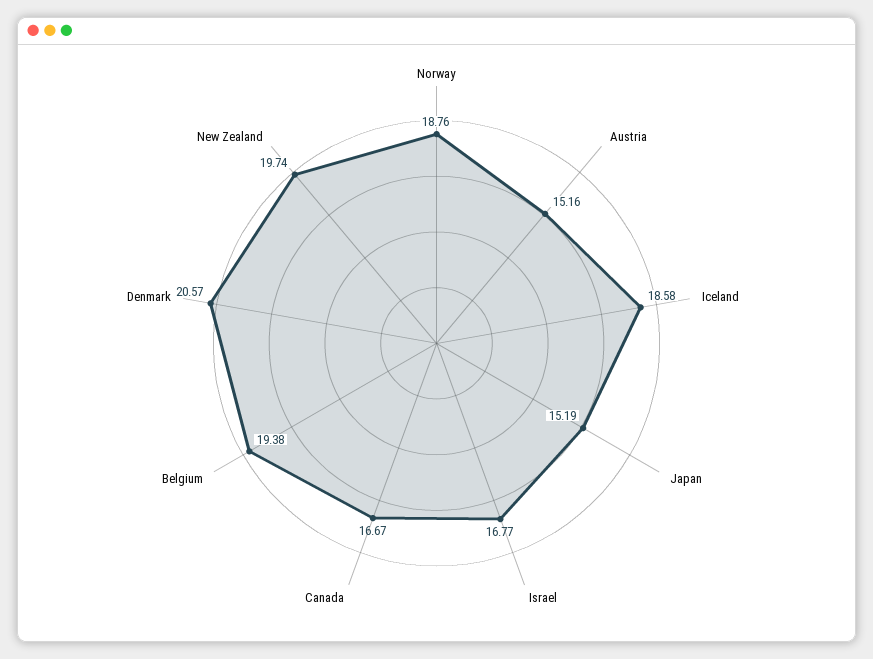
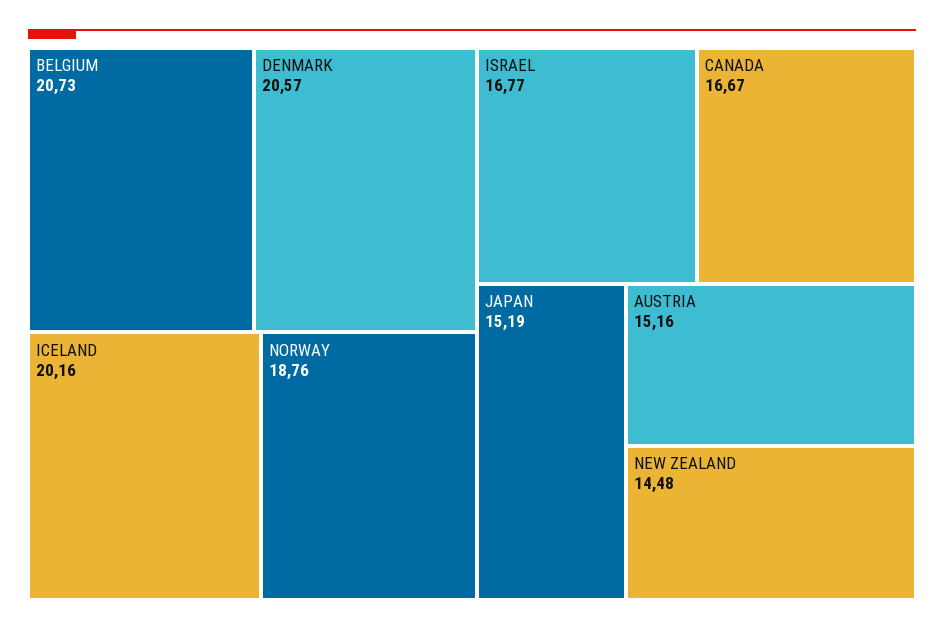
  {
    "Norway": 18.76,
    "Austria": 15.16,
-   "Iceland": 18.58,
+   "Iceland": 20.16,
    "Japan": 15.19,
    "Israel": 16.77,
    "Canada": 16.67,
-   "Belgium": 19.38,
+   "Belgium": 20.73,
    "Denmark": 20.57,
-   "New Zealand": 19.74
+   "New Zealand": 14.48
  }

